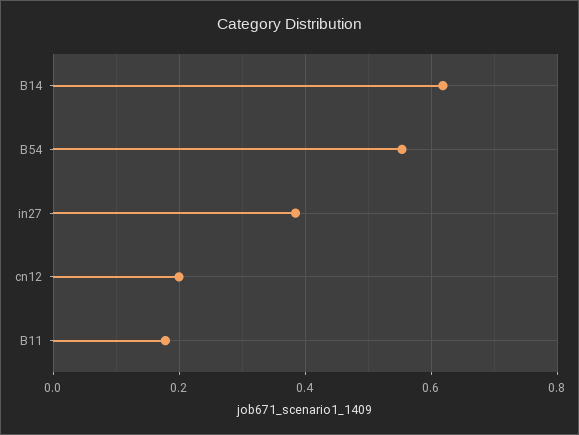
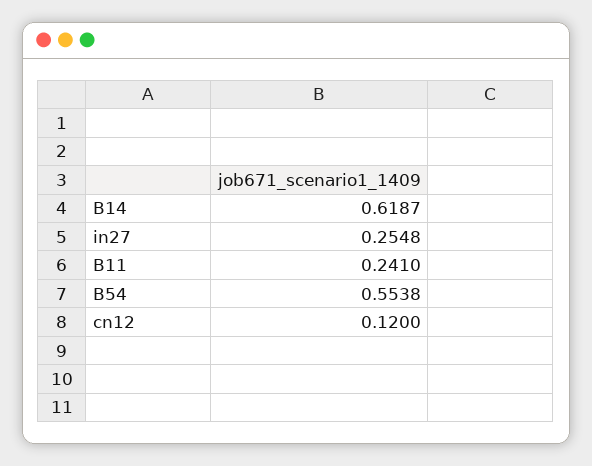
  {
    "B14": 0.6187,
    "B54": 0.5538,
-   "in27": 0.38,
+   "in27": 0.2548,
-   "cn12": 0.2,
+   "cn12": 0.12,
-   "B11": 0.18
+   "B11": 0.241
  }

